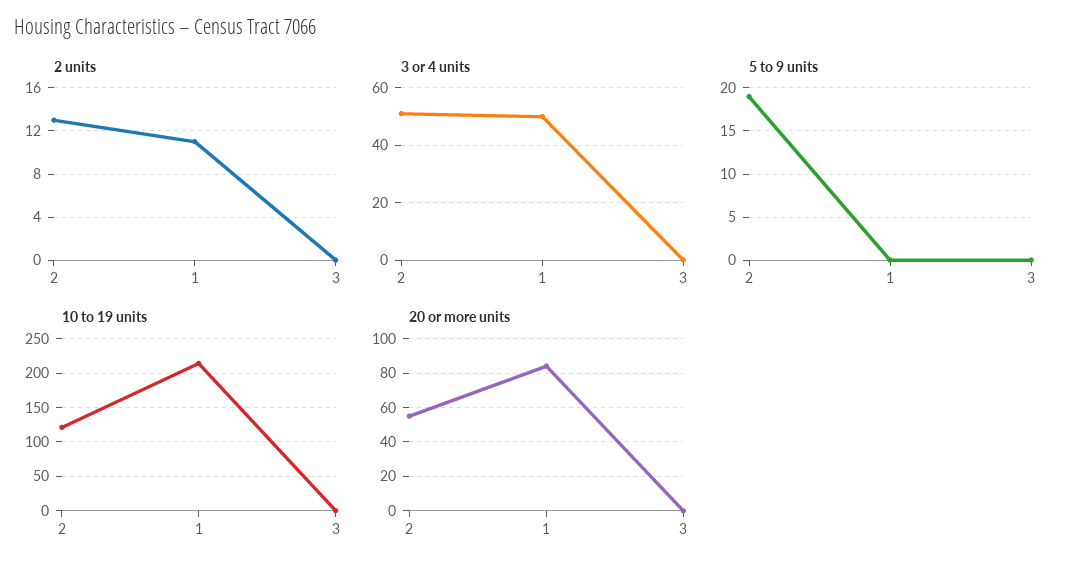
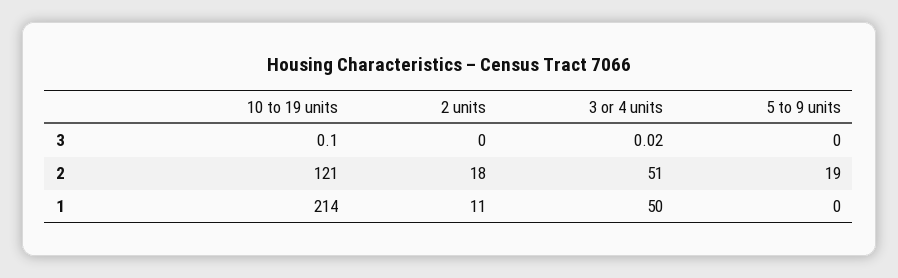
  {
    "2 units": {
-     "2": 13,
+     "2": 18,
      "1": 11,
      "3": 0
    },
    "3 or 4 units": {
      "2": 51,
      "1": 50,
      "3": 0.02
    },
    "5 to 9 units": {
      "2": 19,
      "1": 0,
      "3": 0
    },
    "10 to 19 units": {
      "2": 121,
      "1": 214,
      "3": 0.1
-   },
+   }
-   "20 or more units": {
-     "2": 55,
-     "1": 85,
-     "3": 0
-   }
  }

